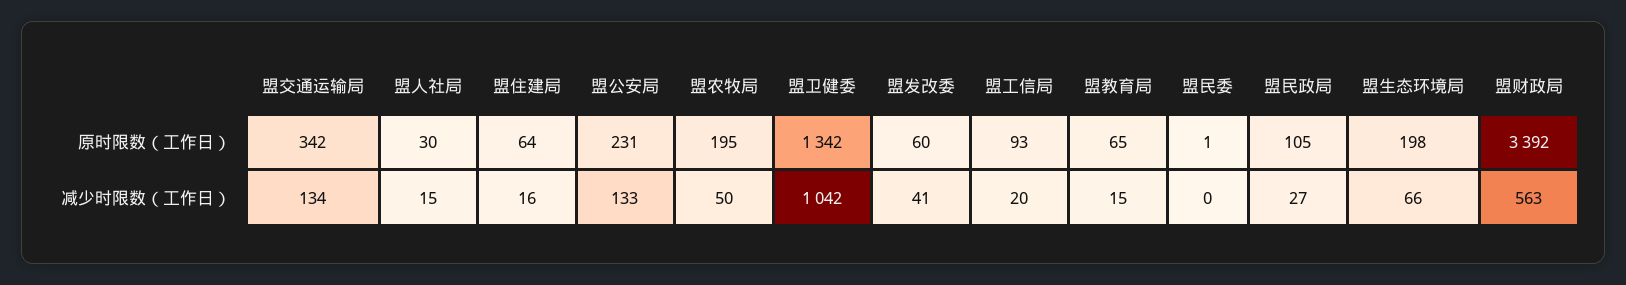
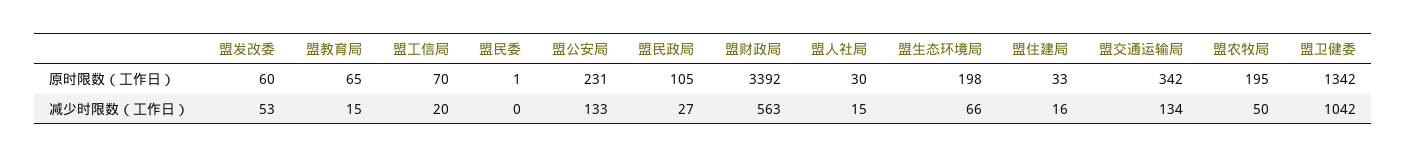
  {
    "盟交通运输局": {
      "原时限数（工作日）": 342,
      "减少时限数（工作日）": 134
    },
    "盟人社局": {
      "原时限数（工作日）": 30,
      "减少时限数（工作日）": 15
    },
    "盟住建局": {
-     "原时限数（工作日）": 64,
+     "原时限数（工作日）": 33,
      "减少时限数（工作日）": 16
    },
    "盟公安局": {
      "原时限数（工作日）": 231,
      "减少时限数（工作日）": 133
    },
    "盟农牧局": {
      "原时限数（工作日）": 195,
      "减少时限数（工作日）": 50
    },
    "盟卫健委": {
      "原时限数（工作日）": 1342,
      "减少时限数（工作日）": 1042
    },
    "盟发改委": {
      "原时限数（工作日）": 60,
-     "减少时限数（工作日）": 41
+     "减少时限数（工作日）": 53
    },
    "盟工信局": {
-     "原时限数（工作日）": 93,
+     "原时限数（工作日）": 70,
      "减少时限数（工作日）": 20
    },
    "盟教育局": {
      "原时限数（工作日）": 65,
      "减少时限数（工作日）": 15
    },
    "盟民委": {
      "原时限数（工作日）": 1,
      "减少时限数（工作日）": 0
    },
    "盟民政局": {
      "原时限数（工作日）": 105,
      "减少时限数（工作日）": 27
    },
    "盟生态环境局": {
      "原时限数（工作日）": 198,
      "减少时限数（工作日）": 66
    },
    "盟财政局": {
      "原时限数（工作日）": 3392,
      "减少时限数（工作日）": 563
    }
  }

